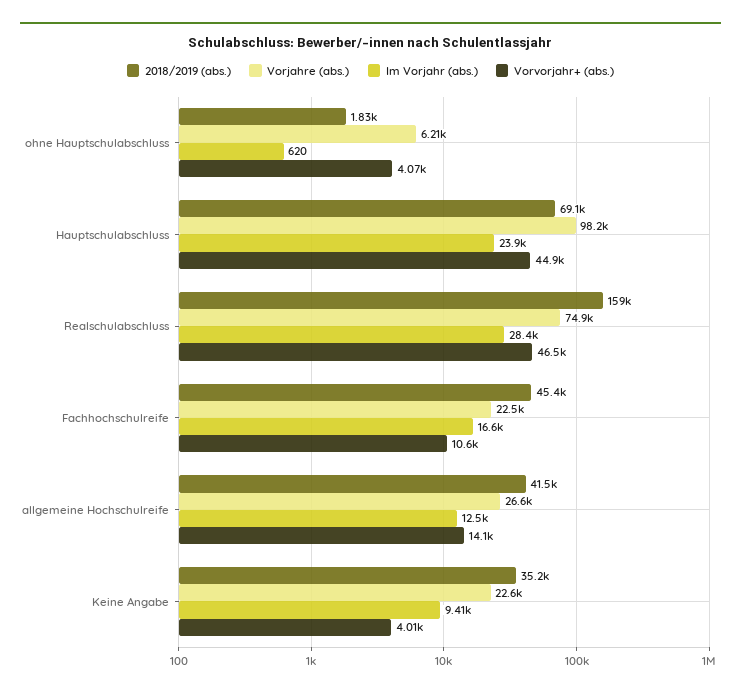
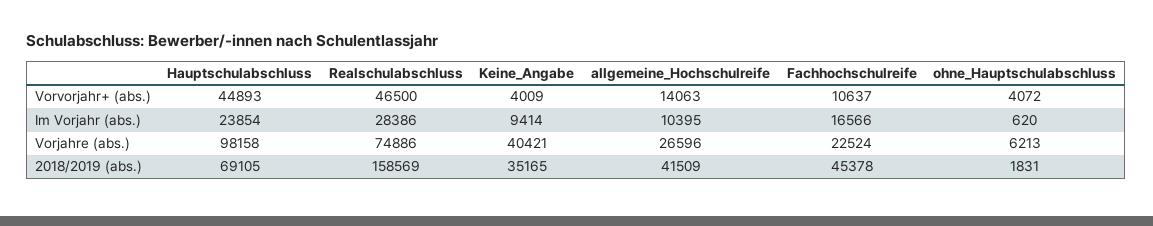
  {
    "2018/2019 (abs.)": {
      "ohne Hauptschulabschluss": 1831,
      "Hauptschulabschluss": 69105,
      "Realschulabschluss": 158569,
      "Fachhochschulreife": 45378,
      "allgemeine Hochschulreife": 41509,
      "Keine Angabe": 35165
    },
    "Vorjahre (abs.)": {
      "ohne Hauptschulabschluss": 6213,
      "Hauptschulabschluss": 98158,
      "Realschulabschluss": 74886,
      "Fachhochschulreife": 22524,
      "allgemeine Hochschulreife": 26596,
-     "Keine Angabe": 22600
+     "Keine Angabe": 40421
    },
    "Im Vorjahr (abs.)": {
      "ohne Hauptschulabschluss": 620,
      "Hauptschulabschluss": 23854,
      "Realschulabschluss": 28386,
      "Fachhochschulreife": 16566,
-     "allgemeine Hochschulreife": 12500,
+     "allgemeine Hochschulreife": 10395,
      "Keine Angabe": 9414
    },
    "Vorvorjahr+ (abs.)": {
      "ohne Hauptschulabschluss": 4072,
      "Hauptschulabschluss": 44893,
      "Realschulabschluss": 46500,
      "Fachhochschulreife": 10637,
      "allgemeine Hochschulreife": 14063,
      "Keine Angabe": 4009
    }
  }

